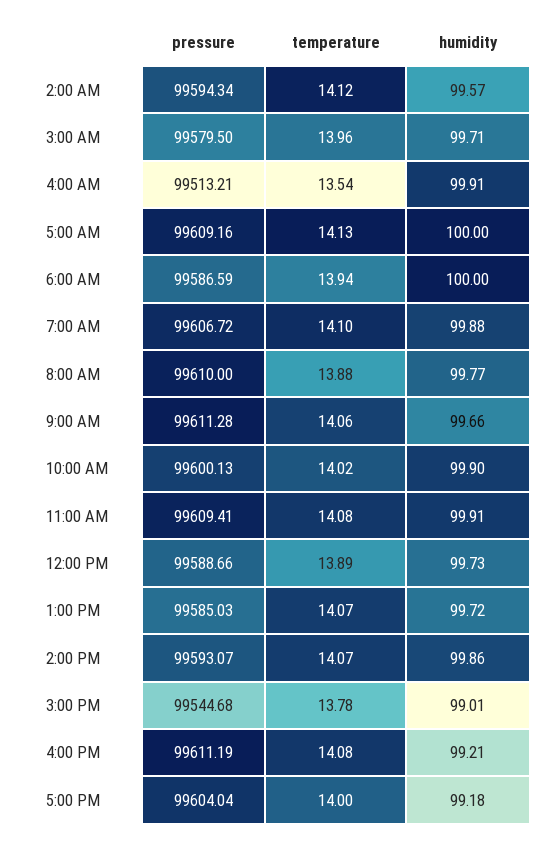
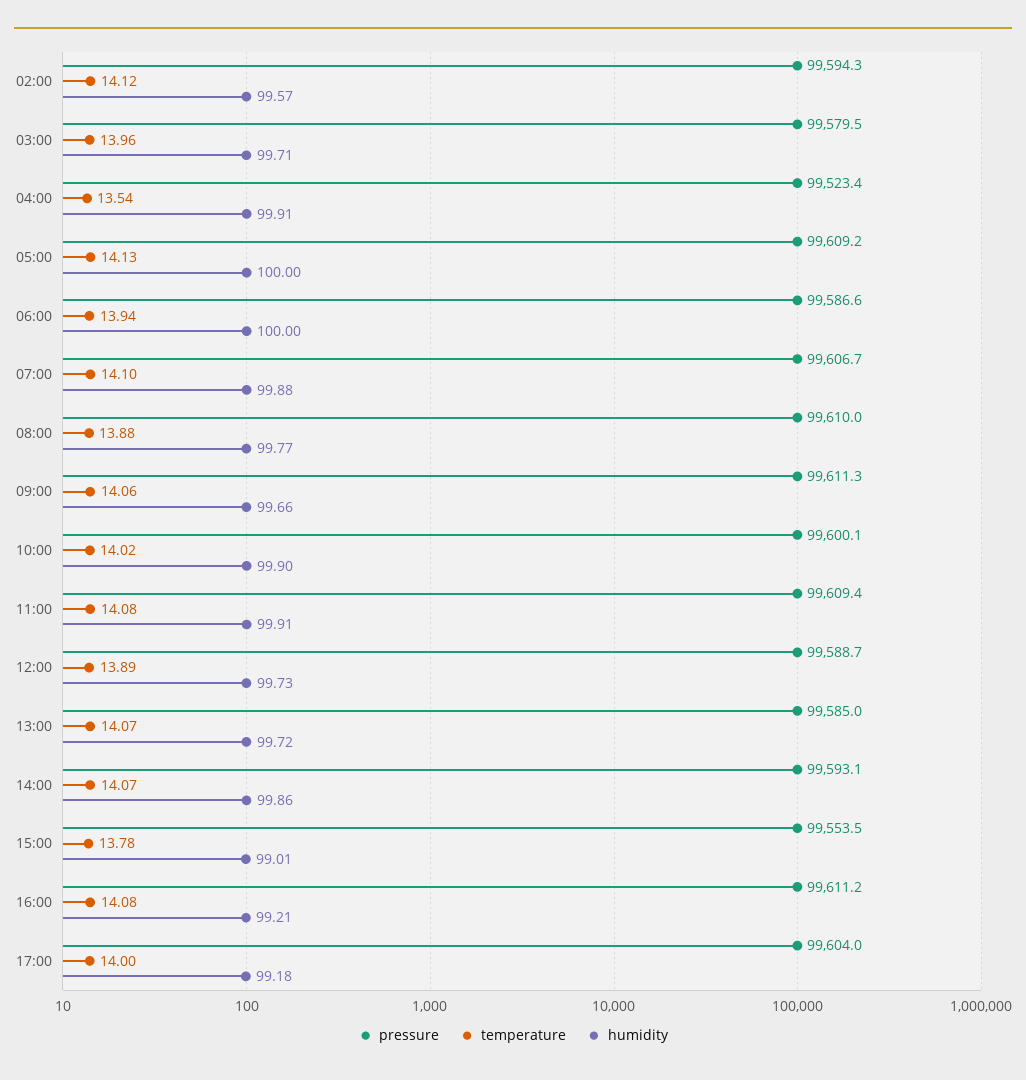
  {
    "pressure": {
      "2:00 AM": 99594.34,
      "3:00 AM": 99579.5,
-     "4:00 AM": 99513.21,
+     "4:00 AM": 99523.4,
      "5:00 AM": 99609.16,
      "6:00 AM": 99586.59,
      "7:00 AM": 99606.72,
      "8:00 AM": 99610,
      "9:00 AM": 99611.28,
      "10:00 AM": 99600.13,
      "11:00 AM": 99609.41,
      "12:00 PM": 99588.66,
      "1:00 PM": 99585.03,
      "2:00 PM": 99593.07,
-     "3:00 PM": 99544.68,
+     "3:00 PM": 99553.5,
      "4:00 PM": 99611.19,
      "5:00 PM": 99604.04
    },
    "temperature": {
      "2:00 AM": 14.12,
      "3:00 AM": 13.96,
      "4:00 AM": 13.54,
      "5:00 AM": 14.13,
      "6:00 AM": 13.94,
      "7:00 AM": 14.1,
      "8:00 AM": 13.88,
      "9:00 AM": 14.06,
      "10:00 AM": 14.02,
      "11:00 AM": 14.08,
      "12:00 PM": 13.89,
      "1:00 PM": 14.07,
      "2:00 PM": 14.07,
      "3:00 PM": 13.78,
      "4:00 PM": 14.08,
      "5:00 PM": 14
    },
    "humidity": {
      "2:00 AM": 99.57,
      "3:00 AM": 99.71,
      "4:00 AM": 99.91,
      "5:00 AM": 100,
      "6:00 AM": 100,
      "7:00 AM": 99.88,
      "8:00 AM": 99.77,
      "9:00 AM": 99.66,
      "10:00 AM": 99.9,
      "11:00 AM": 99.91,
      "12:00 PM": 99.73,
      "1:00 PM": 99.72,
      "2:00 PM": 99.86,
      "3:00 PM": 99.01,
      "4:00 PM": 99.21,
      "5:00 PM": 99.18
    }
  }

